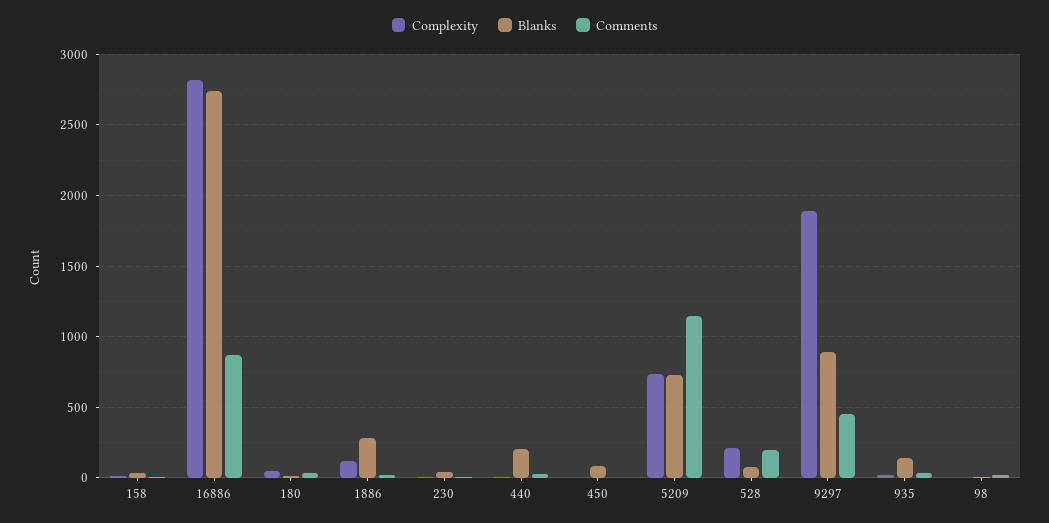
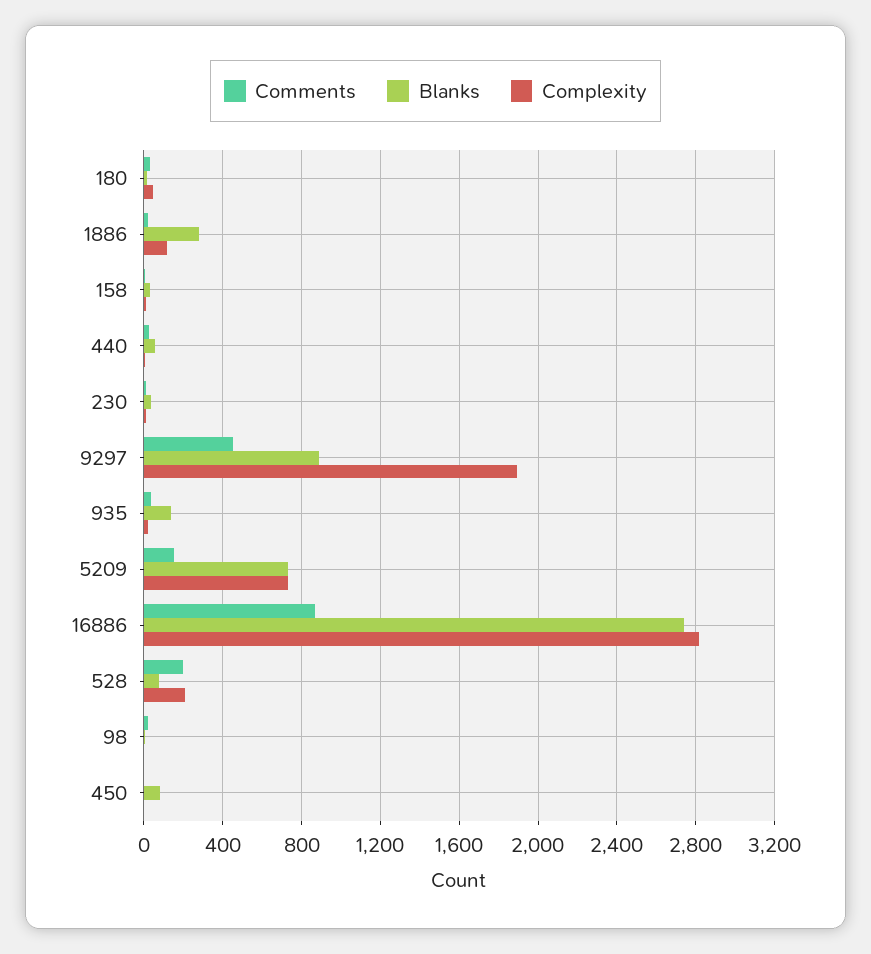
  {
    "Complexity": {
      "158": 0,
      "16886": 2800,
      "180": 50,
      "1886": 100,
      "230": 0,
      "440": 0,
      "450": 0,
      "5209": 750,
      "528": 200,
      "9297": 1900,
      "935": 0,
      "98": 0
    },
    "Blanks": {
      "158": 50,
      "16886": 2750,
      "180": 0,
      "1886": 300,
      "230": 50,
-     "440": 200,
+     "440": 50,
      "450": 100,
      "5209": 750,
      "528": 100,
      "9297": 900,
      "935": 150,
      "98": 0
    },
    "Comments": {
      "158": 0,
      "16886": 850,
      "180": 50,
      "1886": 0,
      "230": 0,
      "440": 50,
      "450": 0,
-     "5209": 1150,
+     "5209": 150,
      "528": 200,
      "9297": 450,
      "935": 50,
      "98": 0
    }
  }

